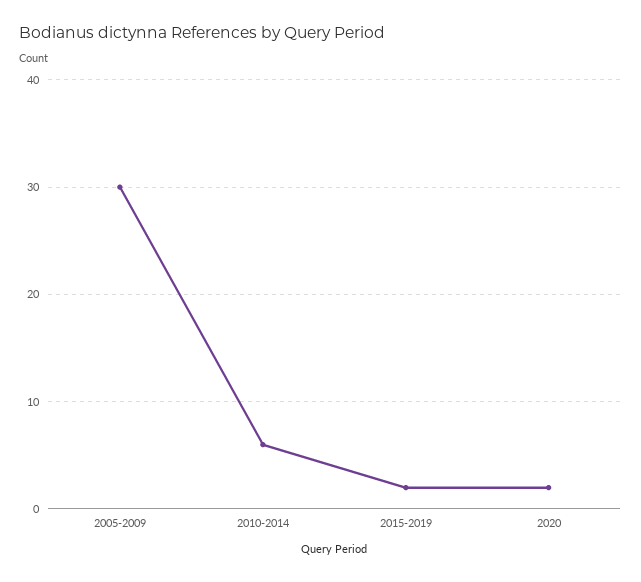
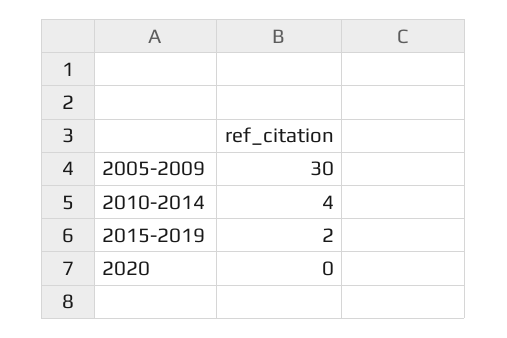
  {
    "2005-2009": 30,
-   "2010-2014": 6,
+   "2010-2014": 4,
    "2015-2019": 2,
-   "2020": 2
+   "2020": 0
  }

